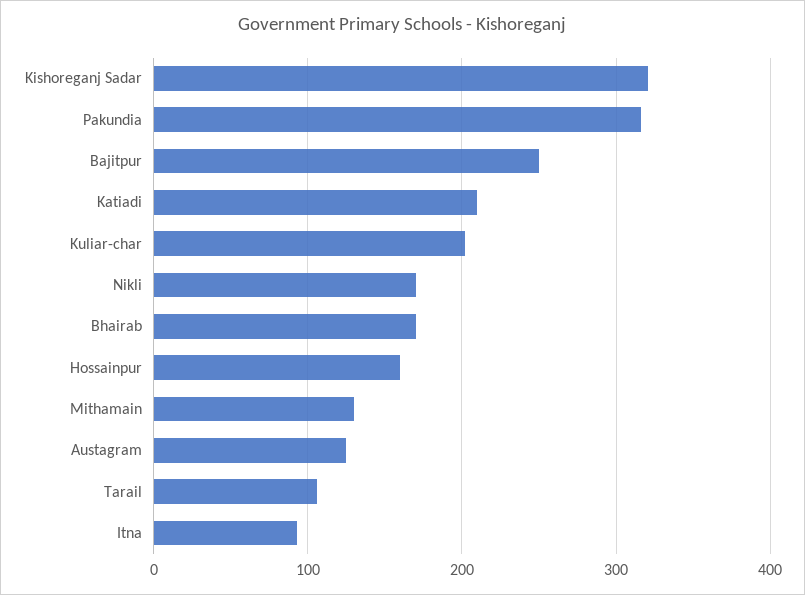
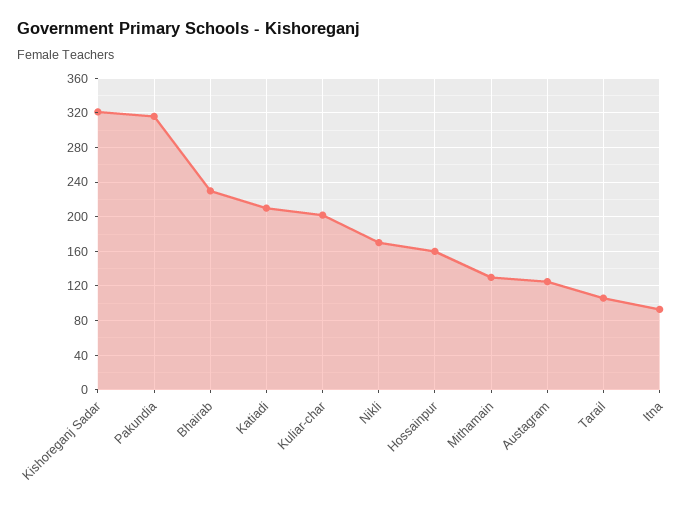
  {
    "Kishoreganj Sadar": 320,
    "Pakundia": 320,
-   "Bajitpur": 250,
    "Katiadi": 210,
    "Kuliar-char": 200,
    "Nikli": 170,
-   "Bhairab": 170,
+   "Bhairab": 230,
    "Hossainpur": 160,
    "Mithamain": 130,
    "Austagram": 130,
    "Tarail": 110,
    "Itna": 90
  }

